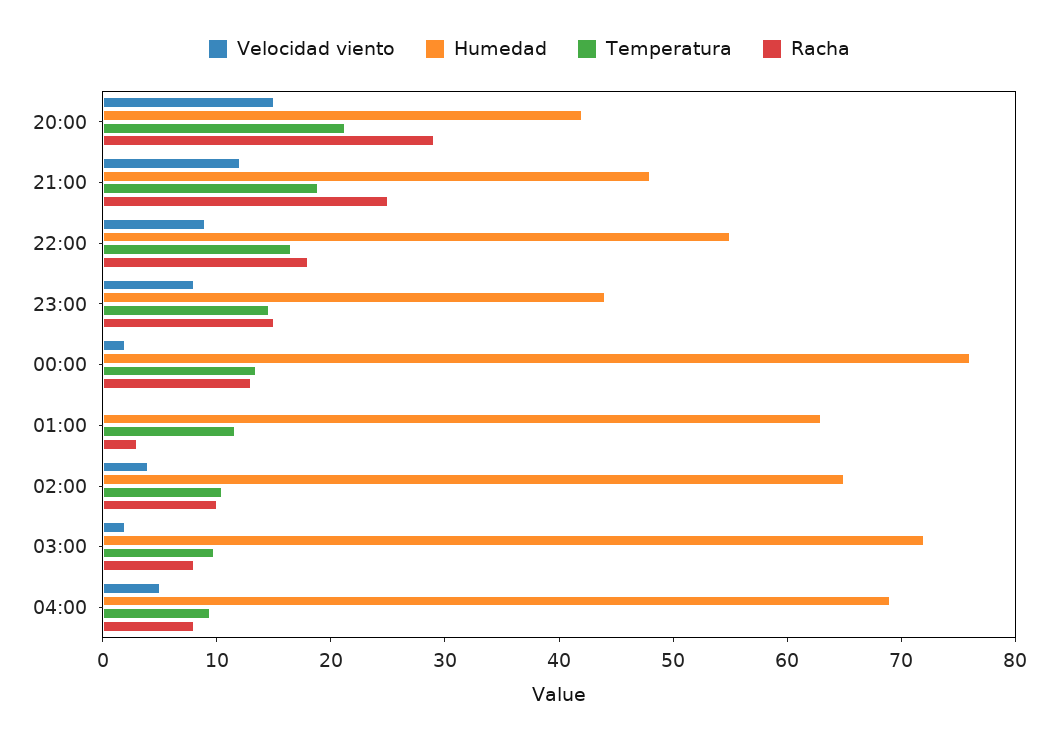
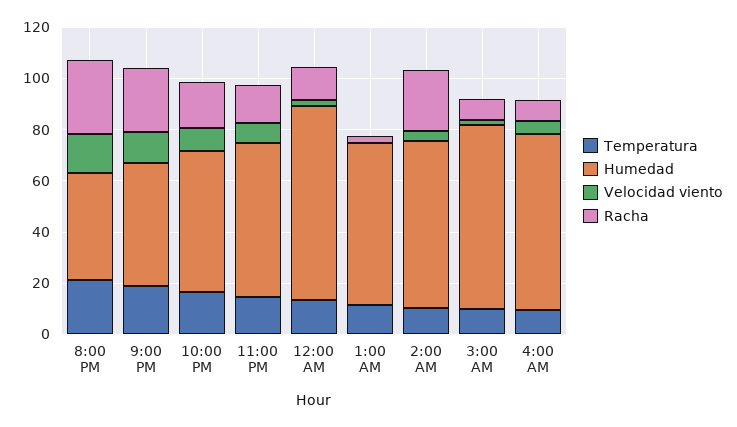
  {
    "Velocidad viento": {
      "20:00": 16,
      "21:00": 12,
      "22:00": 10,
      "23:00": 8,
      "00:00": 2,
      "01:00": 0,
      "02:00": 4,
      "03:00": 2,
      "04:00": 6
    },
    "Humedad": {
      "20:00": 42,
      "21:00": 48,
      "22:00": 56,
-     "23:00": 44,
+     "23:00": 60,
      "00:00": 76,
      "01:00": 64,
      "02:00": 66,
      "03:00": 72,
      "04:00": 70
    },
    "Temperatura": {
      "20:00": 22,
      "21:00": 18,
      "22:00": 16,
      "23:00": 14,
      "00:00": 14,
      "01:00": 12,
      "02:00": 10,
      "03:00": 10,
      "04:00": 10
    },
    "Racha": {
      "20:00": 30,
      "21:00": 26,
      "22:00": 18,
      "23:00": 16,
      "00:00": 14,
      "01:00": 4,
-     "02:00": 10,
+     "02:00": 25,
      "03:00": 8,
      "04:00": 8
    }
  }

